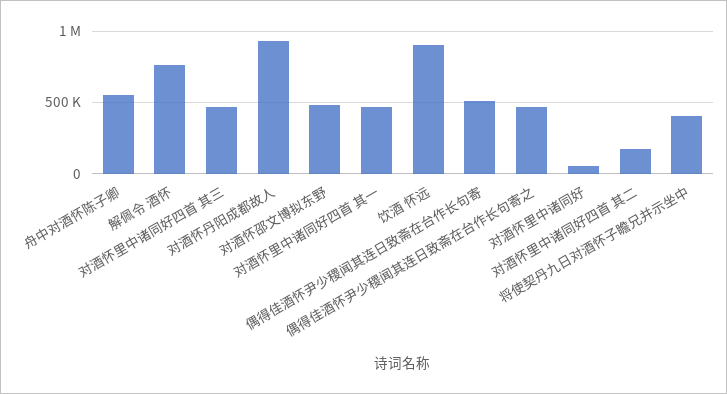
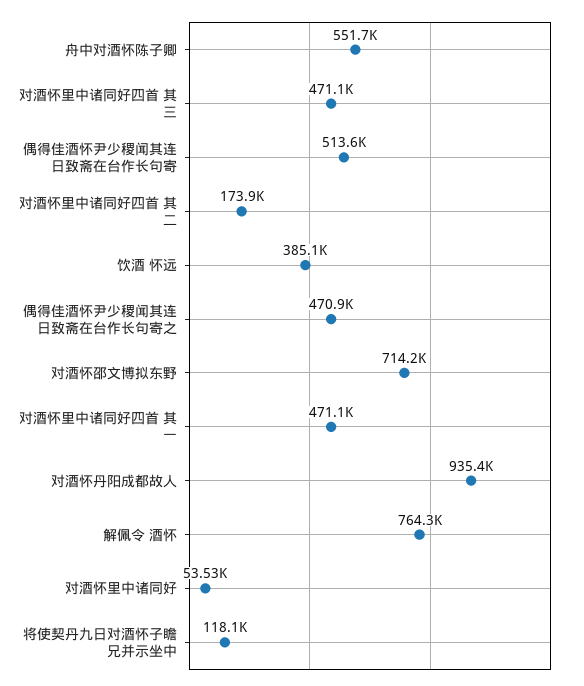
  {
    "舟中对酒怀陈子卿": 551700,
    "解佩令 酒怀": 764300,
    "对酒怀里中诸同好四首 其三": 471100,
    "对酒怀丹阳成都故人": 935400,
-   "对酒怀邵文博拟东野": 500000,
+   "对酒怀邵文博拟东野": 714200,
    "对酒怀里中诸同好四首 其一": 471100,
-   "饮酒 怀远": 900000,
+   "饮酒 怀远": 385100,
    "偶得佳酒怀尹少稷闻其连日致斋在台作长句寄": 513600,
    "偶得佳酒怀尹少稷闻其连日致斋在台作长句寄之": 470900,
    "对酒怀里中诸同好": 53530,
    "对酒怀里中诸同好四首 其二": 173900,
-   "将使契丹九日对酒怀子瞻兄并示坐中": 400000
+   "将使契丹九日对酒怀子瞻兄并示坐中": 118100
  }

